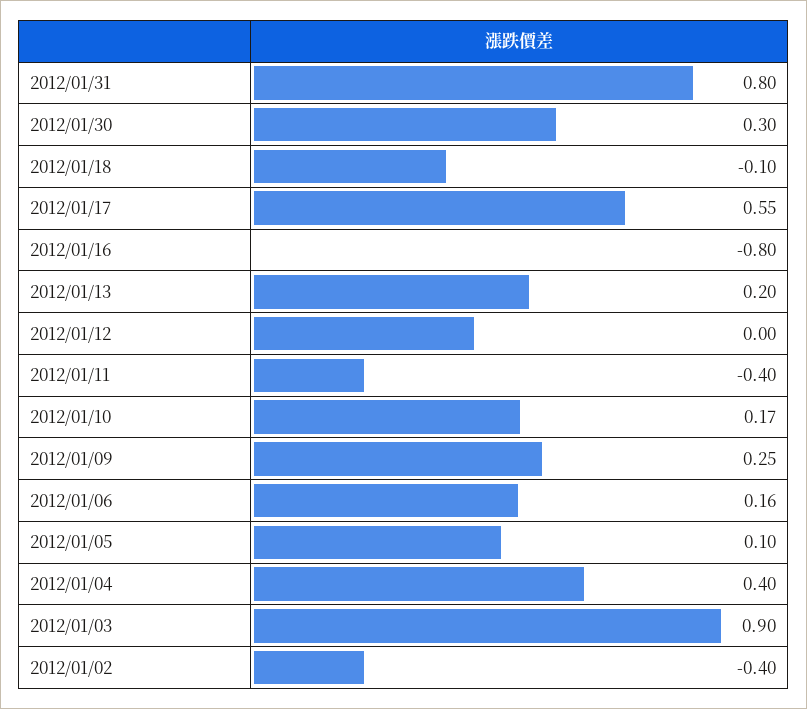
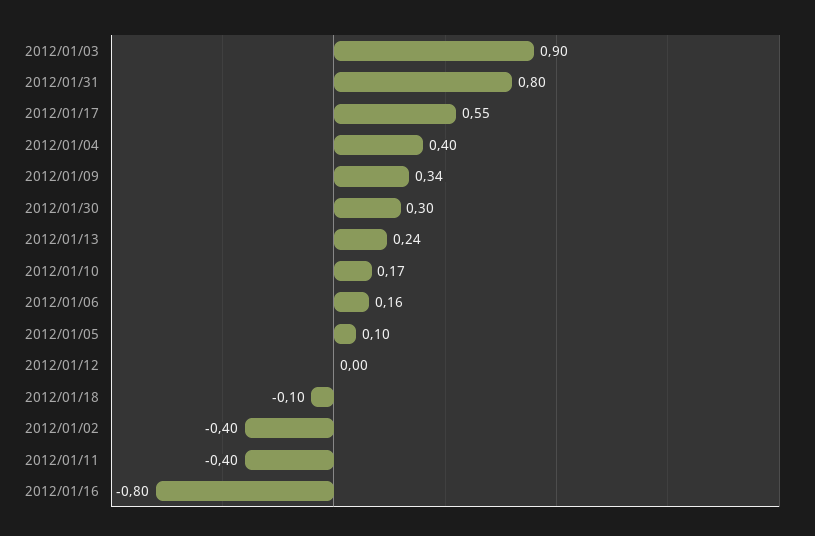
  {
    "2012/01/31": 0.8,
    "2012/01/30": 0.3,
    "2012/01/18": -0.1,
    "2012/01/17": 0.55,
    "2012/01/16": -0.8,
-   "2012/01/13": 0.2,
+   "2012/01/13": 0.24,
    "2012/01/12": 0,
    "2012/01/11": -0.4,
    "2012/01/10": 0.17,
-   "2012/01/09": 0.25,
+   "2012/01/09": 0.34,
    "2012/01/06": 0.16,
    "2012/01/05": 0.1,
    "2012/01/04": 0.4,
    "2012/01/03": 0.9,
    "2012/01/02": -0.4
  }

